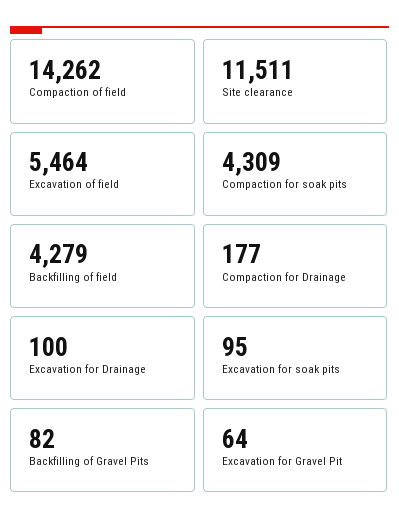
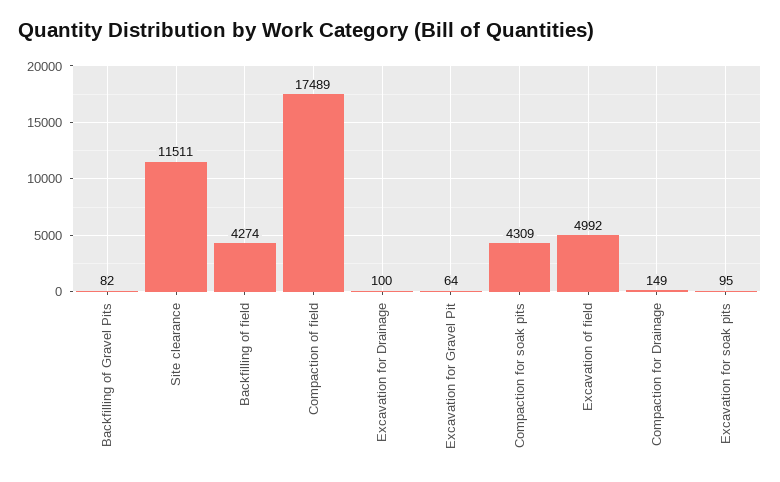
  {
-   "Compaction of field": 14262,
+   "Compaction of field": 17489,
    "Site clearance": 11511,
-   "Excavation of field": 5464,
+   "Excavation of field": 4992,
    "Compaction for soak pits": 4309,
-   "Backfilling of field": 4279,
+   "Backfilling of field": 4274,
-   "Compaction for Drainage": 177,
+   "Compaction for Drainage": 149,
    "Excavation for Drainage": 100,
    "Excavation for soak pits": 95,
    "Backfilling of Gravel Pits": 82,
    "Excavation for Gravel Pit": 64
  }

